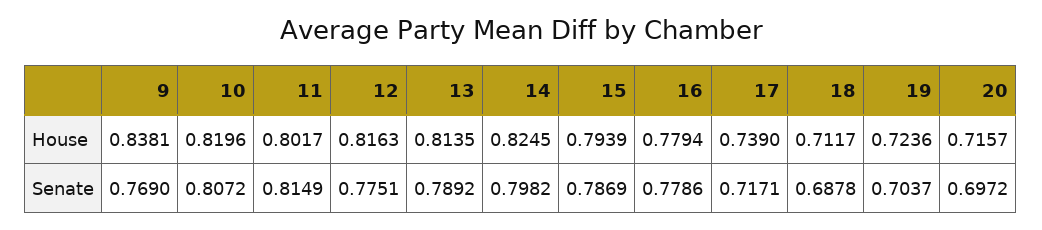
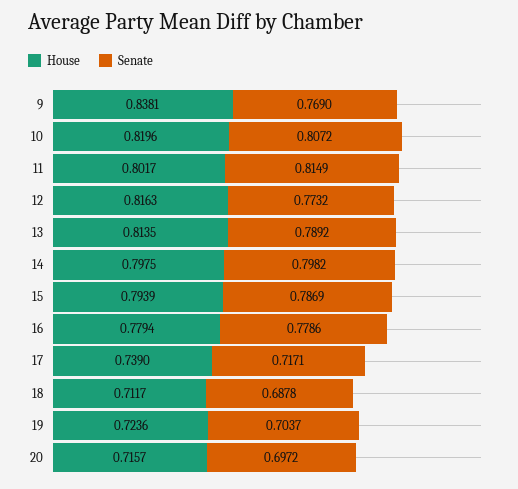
  {
    "House": {
      "9": 0.8381,
      "10": 0.8196,
      "11": 0.8017,
      "12": 0.8163,
      "13": 0.8135,
-     "14": 0.8245,
+     "14": 0.7975,
      "15": 0.7939,
      "16": 0.7794,
      "17": 0.739,
      "18": 0.7117,
      "19": 0.7236,
      "20": 0.7157
    },
    "Senate": {
      "9": 0.769,
      "10": 0.8072,
      "11": 0.8149,
-     "12": 0.7751,
+     "12": 0.7732,
      "13": 0.7892,
      "14": 0.7982,
      "15": 0.7869,
      "16": 0.7786,
      "17": 0.7171,
      "18": 0.6878,
      "19": 0.7037,
      "20": 0.6972
    }
  }

